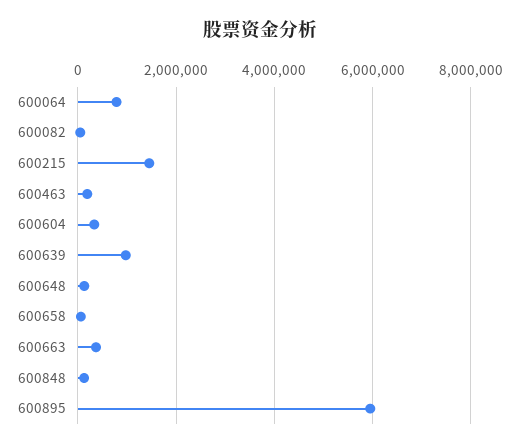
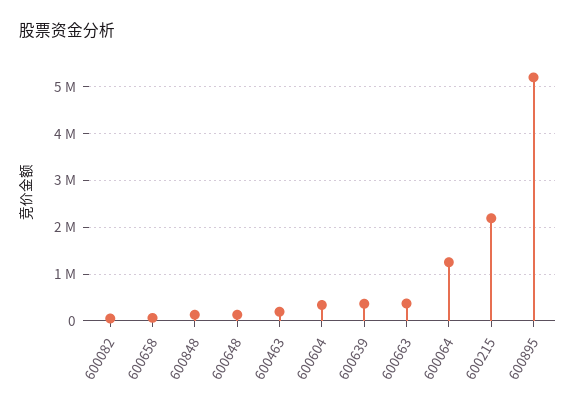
  {
-   "600064": 800000,
+   "600064": 1200000,
    "600082": 0,
-   "600215": 1400000,
+   "600215": 2200000,
    "600463": 200000,
    "600604": 400000,
-   "600639": 1000000,
+   "600639": 400000,
    "600648": 200000,
    "600658": 0,
    "600663": 400000,
    "600848": 200000,
-   "600895": 6000000
+   "600895": 5200000
  }

